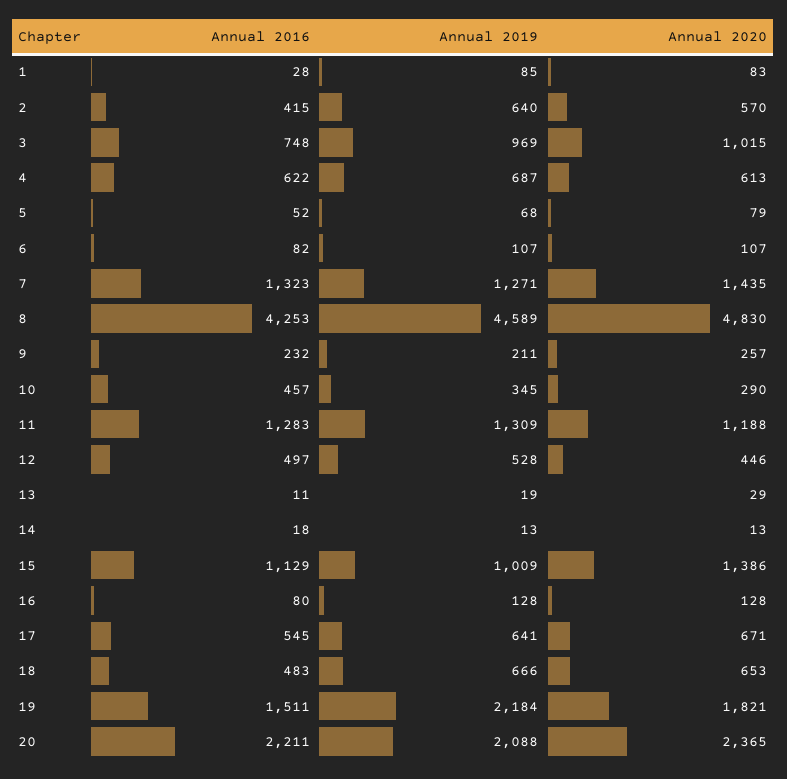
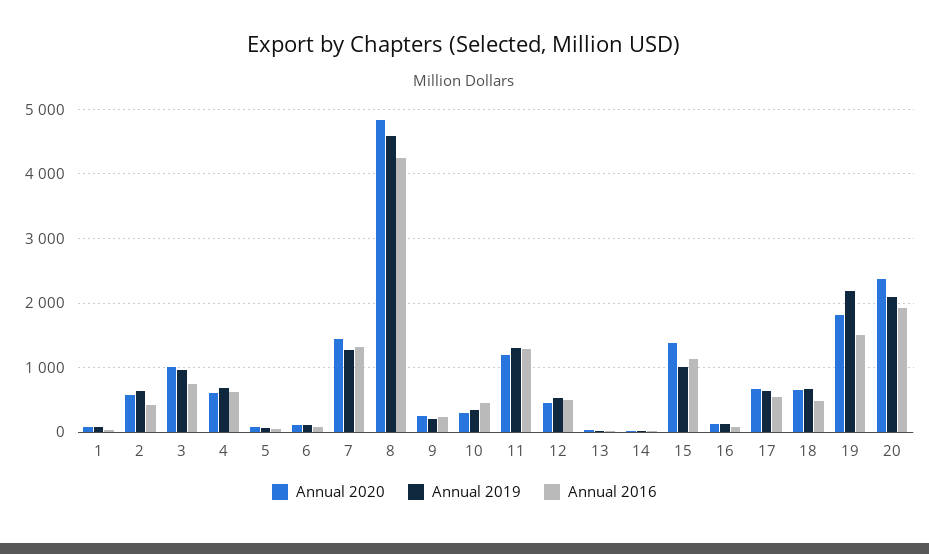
  {
    "Annual 2016": {
      "1": 28,
      "2": 415,
      "3": 748,
      "4": 622,
      "5": 52,
      "6": 82,
      "7": 1323,
      "8": 4253,
      "9": 232,
      "10": 457,
      "11": 1283,
      "12": 497,
      "13": 11,
      "14": 18,
      "15": 1129,
      "16": 80,
      "17": 545,
      "18": 483,
      "19": 1511,
-     "20": 2211
+     "20": 1900
    },
    "Annual 2019": {
      "1": 85,
      "2": 640,
      "3": 969,
      "4": 687,
      "5": 68,
      "6": 107,
      "7": 1271,
      "8": 4589,
      "9": 211,
      "10": 345,
      "11": 1309,
      "12": 528,
      "13": 19,
      "14": 13,
      "15": 1009,
      "16": 128,
      "17": 641,
      "18": 666,
      "19": 2184,
      "20": 2088
    },
    "Annual 2020": {
      "1": 83,
      "2": 570,
      "3": 1015,
      "4": 613,
      "5": 79,
      "6": 107,
      "7": 1435,
      "8": 4830,
      "9": 257,
      "10": 290,
      "11": 1188,
      "12": 446,
      "13": 29,
      "14": 13,
      "15": 1386,
      "16": 128,
      "17": 671,
      "18": 653,
      "19": 1821,
      "20": 2365
    }
  }

